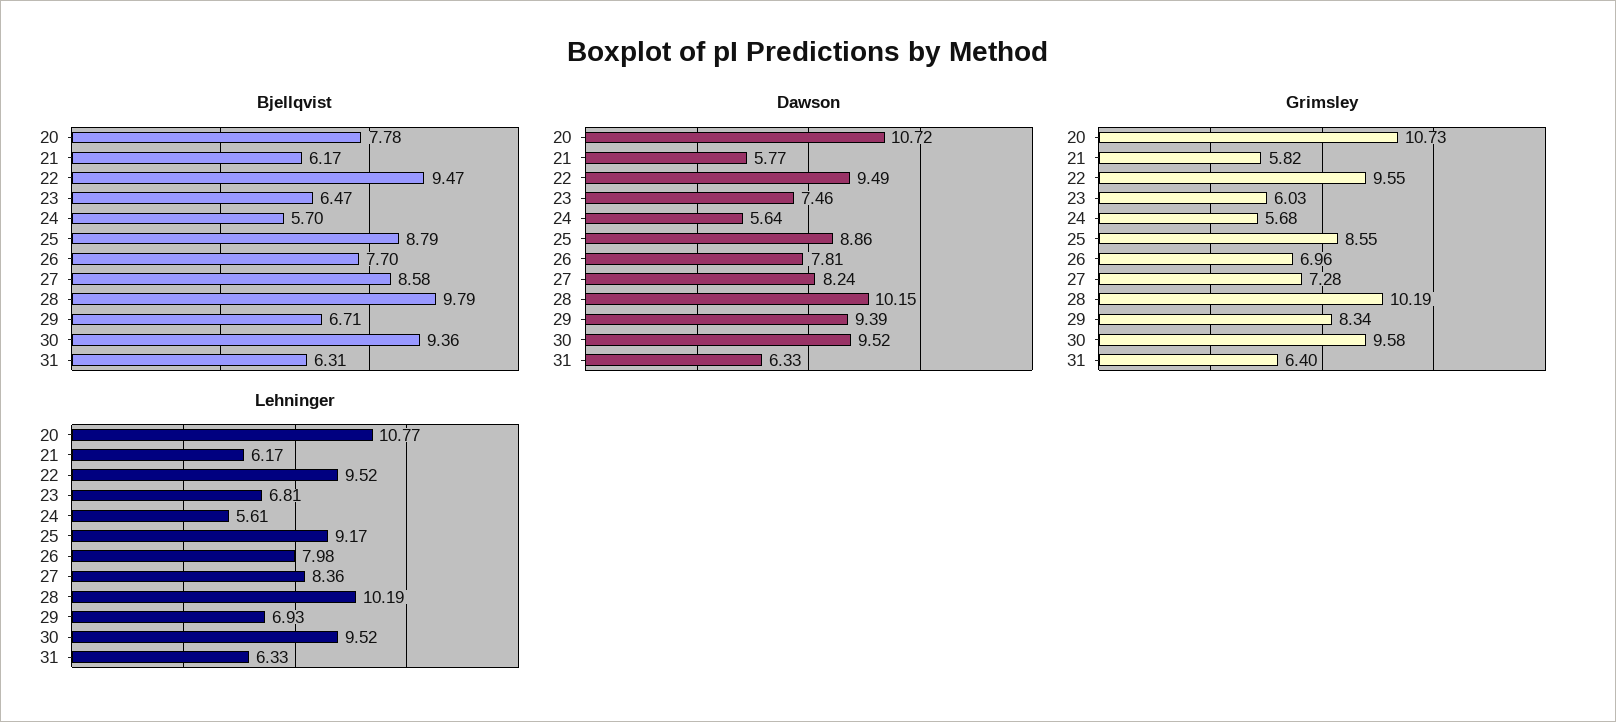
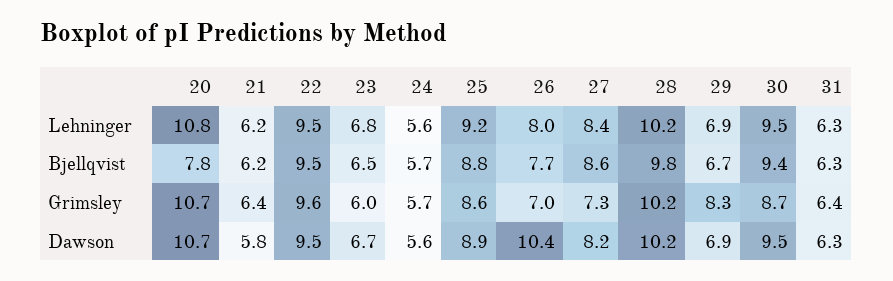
  {
    "Bjellqvist": {
      "20": 7.78,
      "21": 6.17,
      "22": 9.47,
      "23": 6.47,
      "24": 5.7,
      "25": 8.79,
      "26": 7.7,
      "27": 8.58,
      "28": 9.79,
      "29": 6.71,
      "30": 9.36,
      "31": 6.31
    },
    "Dawson": {
      "20": 10.72,
      "21": 5.77,
      "22": 9.49,
-     "23": 7.46,
+     "23": 6.7,
      "24": 5.64,
      "25": 8.86,
-     "26": 7.81,
+     "26": 10.4,
      "27": 8.24,
      "28": 10.15,
-     "29": 9.39,
+     "29": 6.9,
      "30": 9.52,
      "31": 6.33
    },
    "Grimsley": {
      "20": 10.73,
-     "21": 5.82,
+     "21": 6.4,
      "22": 9.55,
      "23": 6.03,
      "24": 5.68,
      "25": 8.55,
      "26": 6.96,
      "27": 7.28,
      "28": 10.19,
      "29": 8.34,
-     "30": 9.58,
+     "30": 8.7,
      "31": 6.4
    },
    "Lehninger": {
      "20": 10.77,
      "21": 6.17,
      "22": 9.52,
      "23": 6.81,
      "24": 5.61,
      "25": 9.17,
      "26": 7.98,
      "27": 8.36,
      "28": 10.19,
      "29": 6.93,
      "30": 9.52,
      "31": 6.33
    }
  }

